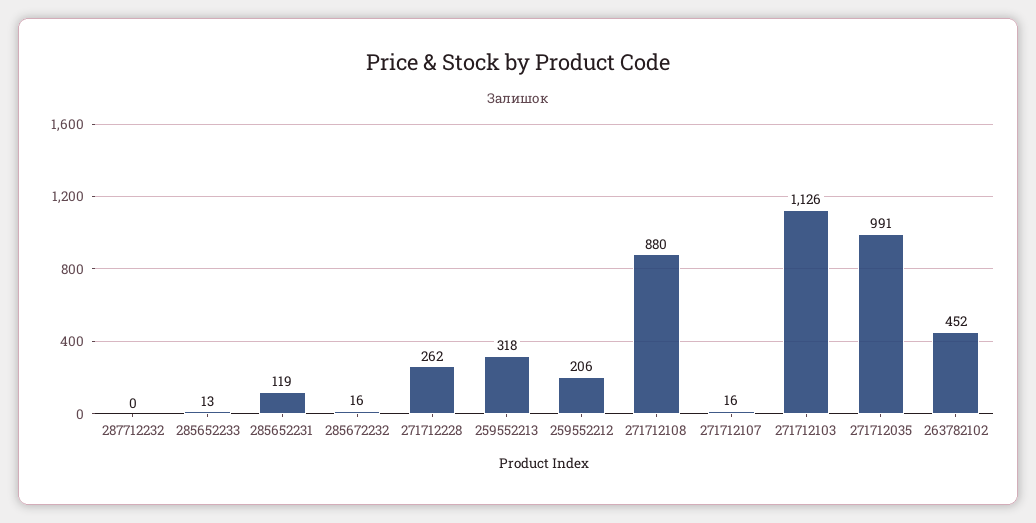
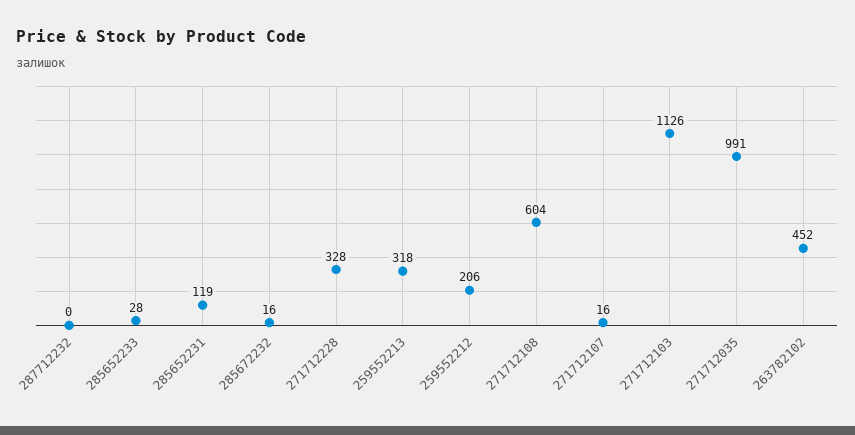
  {
    "287712232": 0,
-   "285652233": 13,
+   "285652233": 28,
    "285652231": 119,
    "285672232": 16,
-   "271712228": 262,
+   "271712228": 328,
    "259552213": 318,
    "259552212": 206,
-   "271712108": 880,
+   "271712108": 604,
    "271712107": 16,
    "271712103": 1126,
    "271712035": 991,
    "263782102": 452
  }

